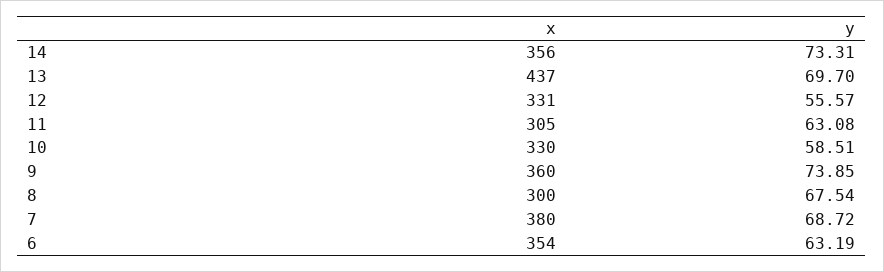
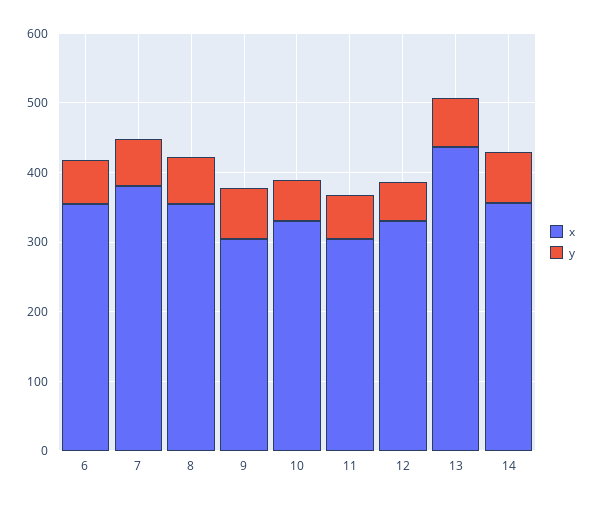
  {
    "x": {
      "14": 356,
      "13": 437,
      "12": 331,
      "11": 305,
      "10": 330,
-     "9": 360,
+     "9": 300,
-     "8": 300,
+     "8": 360,
      "7": 380,
      "6": 354
    },
    "y": {
      "14": 73.31,
      "13": 69.7,
      "12": 55.57,
      "11": 63.08,
      "10": 58.51,
      "9": 73.85,
      "8": 67.54,
      "7": 68.72,
      "6": 63.19
    }
  }

